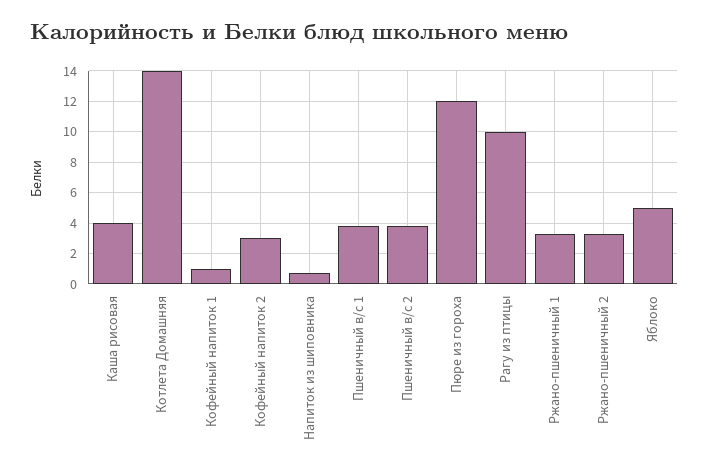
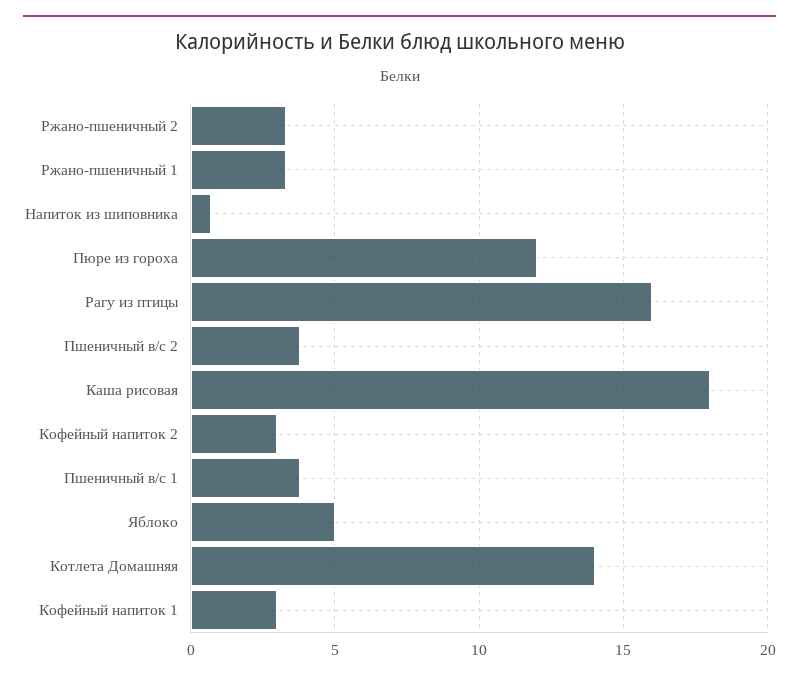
  {
-   "Каша рисовая": 4,
+   "Каша рисовая": 18,
    "Котлета Домашняя": 14,
-   "Кофейный напиток 1": 1,
+   "Кофейный напиток 1": 3,
    "Кофейный напиток 2": 3,
    "Напиток из шиповника": 0.5,
    "Пшеничный в/с 1": 4,
    "Пшеничный в/с 2": 4,
    "Пюре из гороха": 12,
-   "Рагу из птицы": 10,
+   "Рагу из птицы": 16,
    "Ржано-пшеничный 1": 3.5,
    "Ржано-пшеничный 2": 3.5,
    "Яблоко": 5
  }

